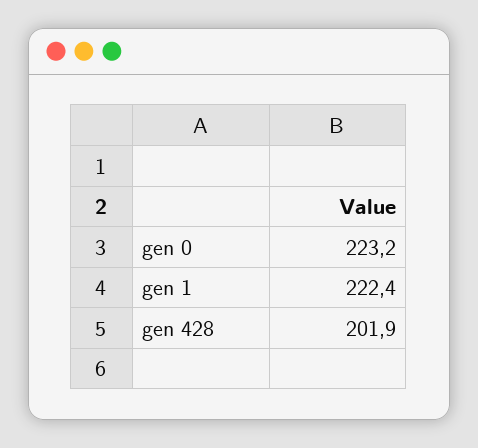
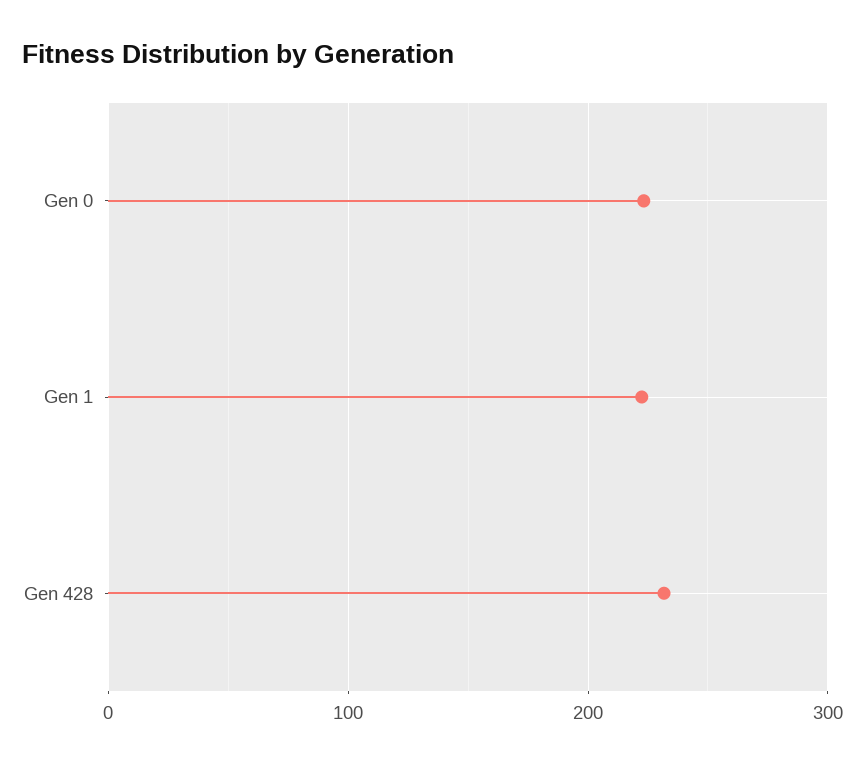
  {
    "gen 0": 223.2,
    "gen 1": 222.4,
-   "gen 428": 201.9
+   "gen 428": 230
  }

